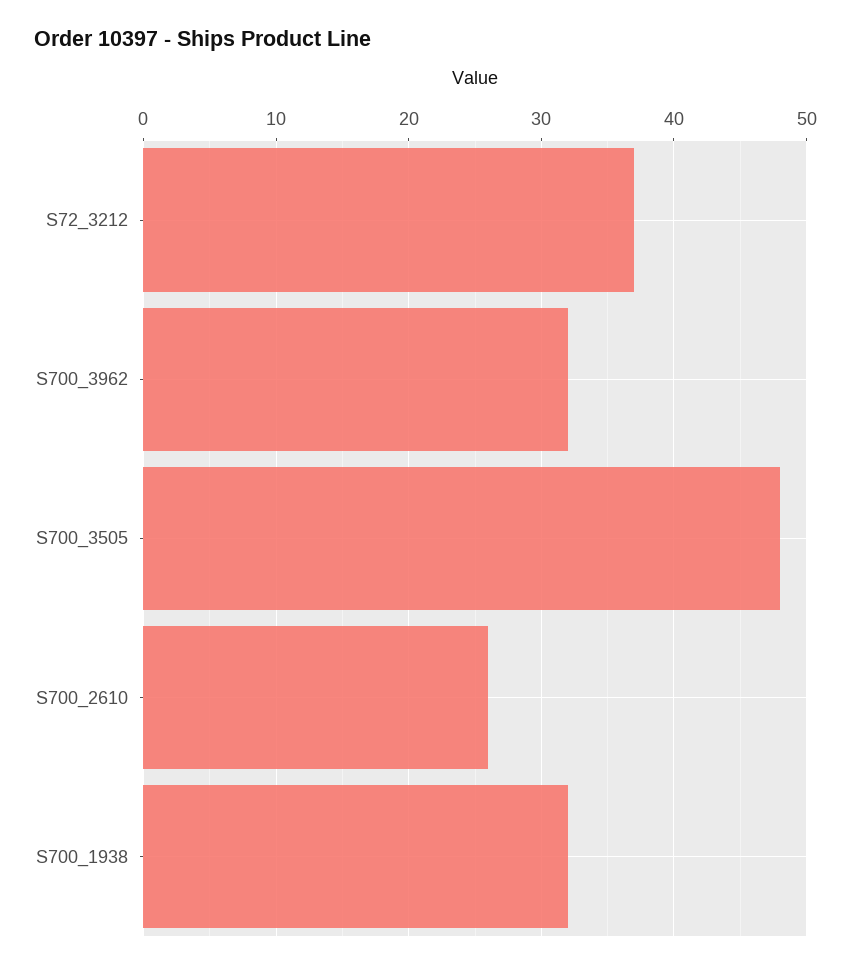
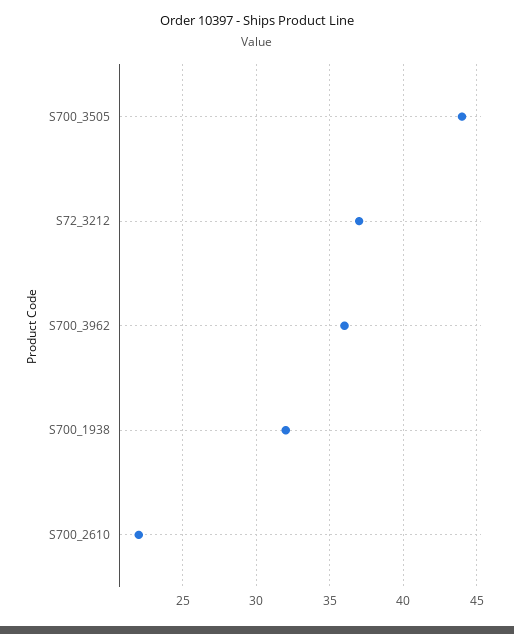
  {
    "S72_3212": 37,
-   "S700_3962": 32,
+   "S700_3962": 36,
-   "S700_3505": 48,
+   "S700_3505": 44,
-   "S700_2610": 26,
+   "S700_2610": 22,
    "S700_1938": 32
  }

